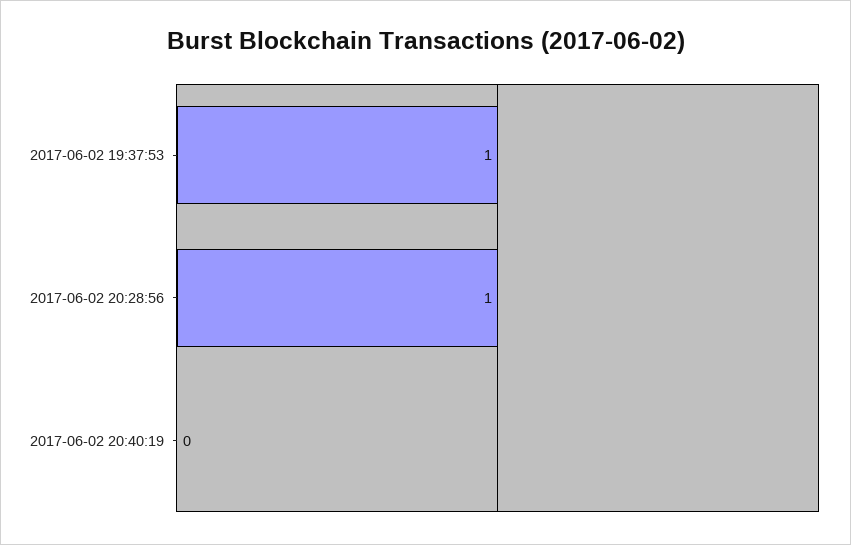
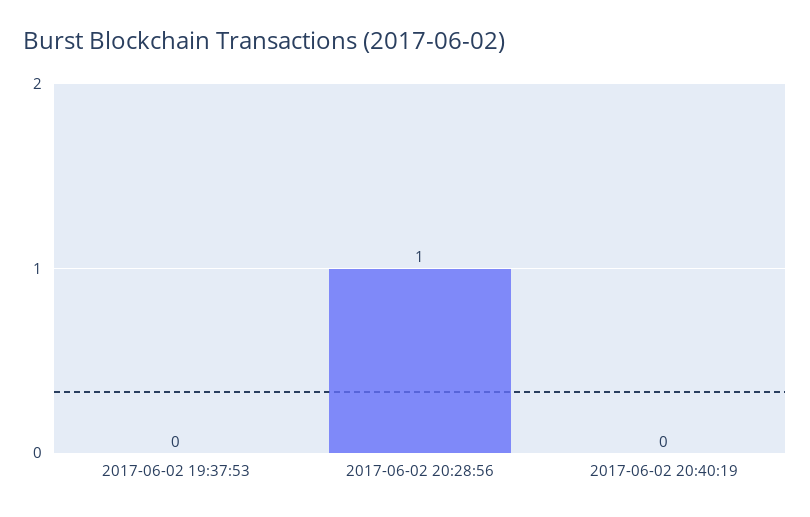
  {
-   "2017-06-02 19:37:53": 1,
+   "2017-06-02 19:37:53": 0,
    "2017-06-02 20:28:56": 1,
    "2017-06-02 20:40:19": 0
  }

